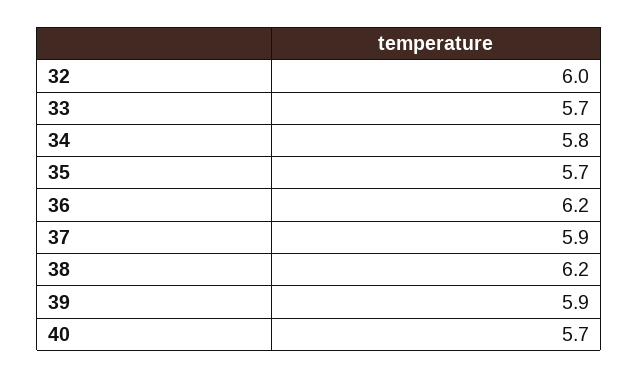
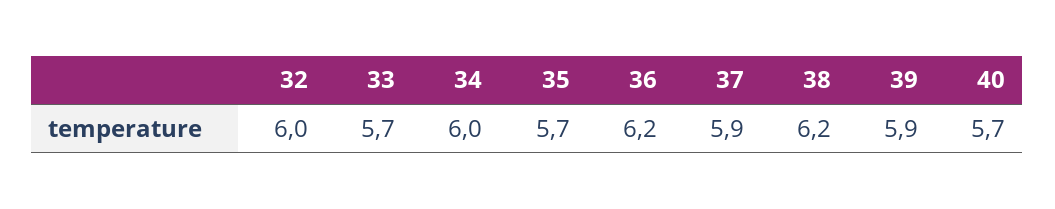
  {
    "32": 6,
    "33": 5.7,
-   "34": 5.8,
+   "34": 6,
    "35": 5.7,
    "36": 6.2,
    "37": 5.9,
    "38": 6.2,
    "39": 5.9,
    "40": 5.7
  }

